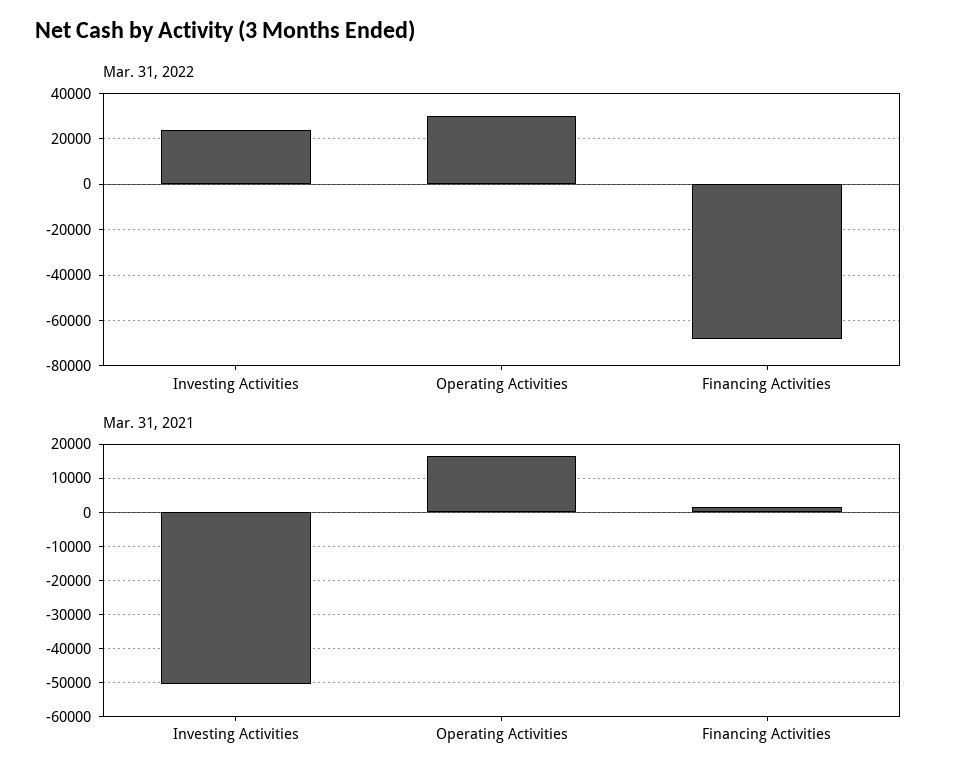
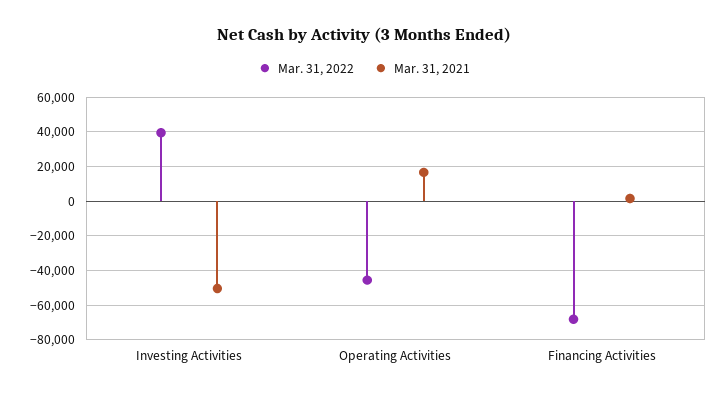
  {
    "Mar. 31, 2022": {
-     "Investing Activities": 25000,
+     "Investing Activities": 40000,
-     "Operating Activities": 30000,
+     "Operating Activities": -45000,
      "Financing Activities": -70000
    },
    "Mar. 31, 2021": {
      "Investing Activities": -50000,
      "Operating Activities": 16000,
      "Financing Activities": 2000
    }
  }

